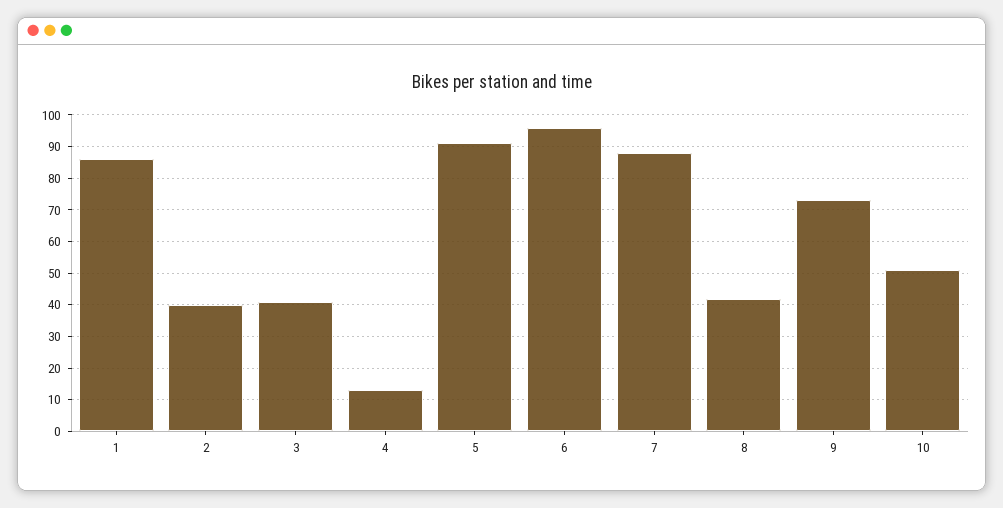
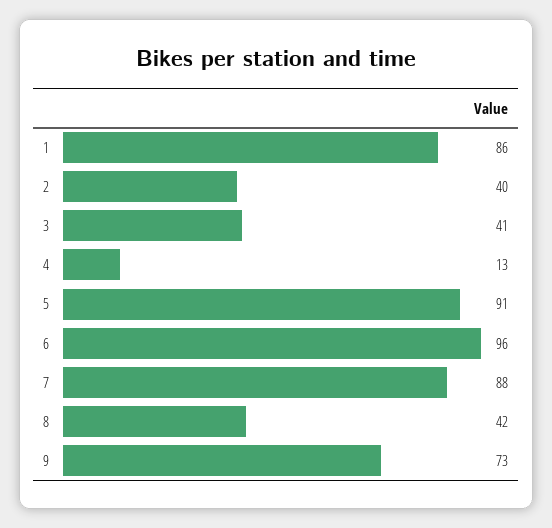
  {
    "1": 86,
    "2": 40,
    "3": 41,
    "4": 13,
    "5": 91,
    "6": 96,
    "7": 88,
    "8": 42,
-   "9": 73,
+   "9": 73
-   "10": 50
  }

